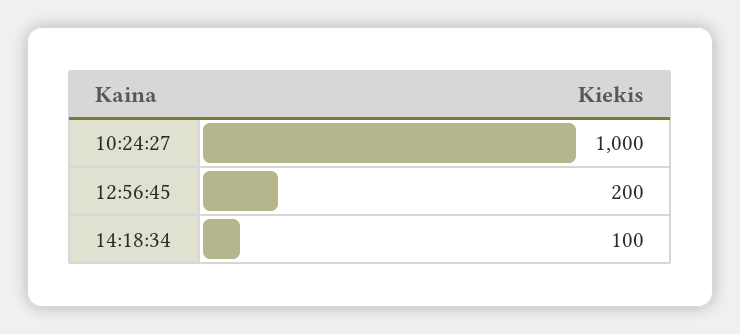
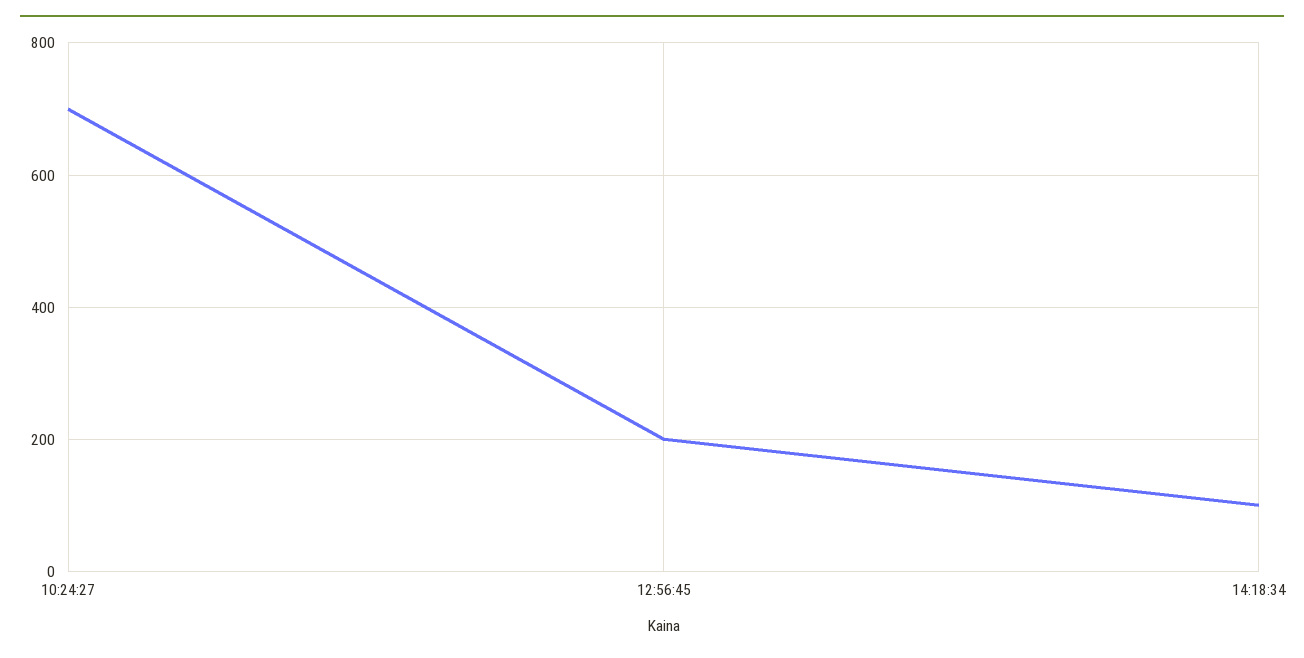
  {
-   "10:24:27": 1000,
+   "10:24:27": 700,
    "12:56:45": 200,
    "14:18:34": 100
  }

